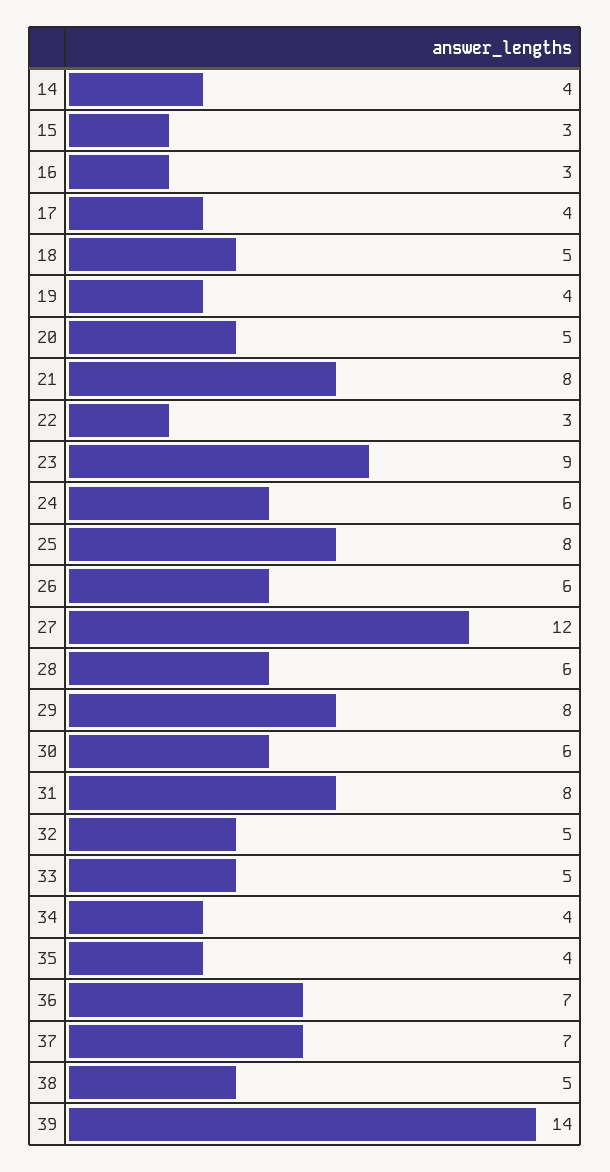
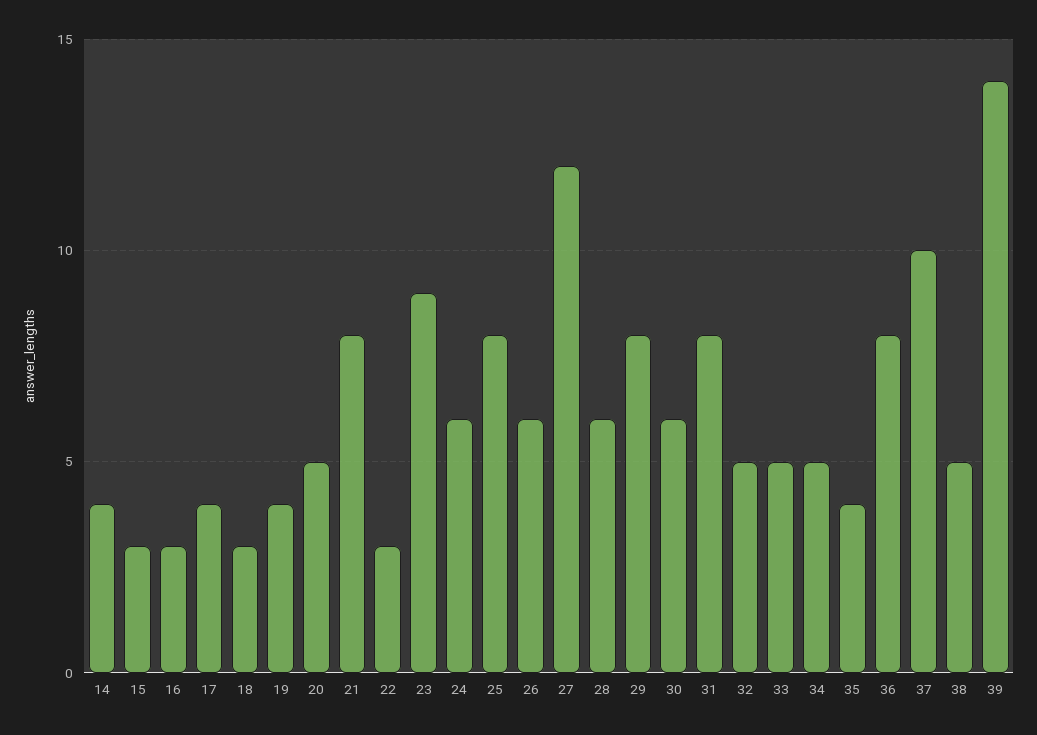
  {
    "14": 4,
    "15": 3,
    "16": 3,
    "17": 4,
-   "18": 5,
+   "18": 3,
    "19": 4,
    "20": 5,
    "21": 8,
    "22": 3,
    "23": 9,
    "24": 6,
    "25": 8,
    "26": 6,
    "27": 12,
    "28": 6,
    "29": 8,
    "30": 6,
    "31": 8,
    "32": 5,
    "33": 5,
-   "34": 4,
+   "34": 5,
    "35": 4,
-   "36": 7,
+   "36": 8,
-   "37": 7,
+   "37": 10,
    "38": 5,
    "39": 14
  }

